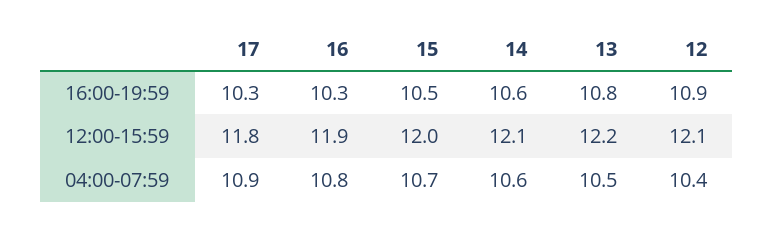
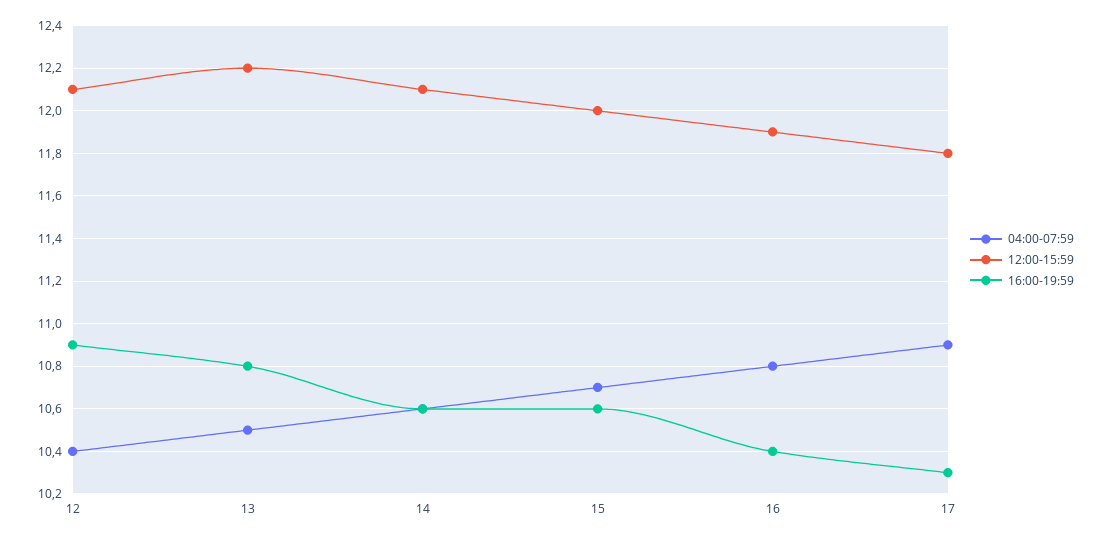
  {
    "16:00-19:59": {
      "17": 10.3,
-     "16": 10.3,
+     "16": 10.4,
-     "15": 10.5,
+     "15": 10.6,
      "14": 10.6,
      "13": 10.8,
      "12": 10.9
    },
    "12:00-15:59": {
      "17": 11.8,
      "16": 11.9,
      "15": 12,
      "14": 12.1,
      "13": 12.2,
      "12": 12.1
    },
    "04:00-07:59": {
      "17": 10.9,
      "16": 10.8,
      "15": 10.7,
      "14": 10.6,
      "13": 10.5,
      "12": 10.4
    }
  }

